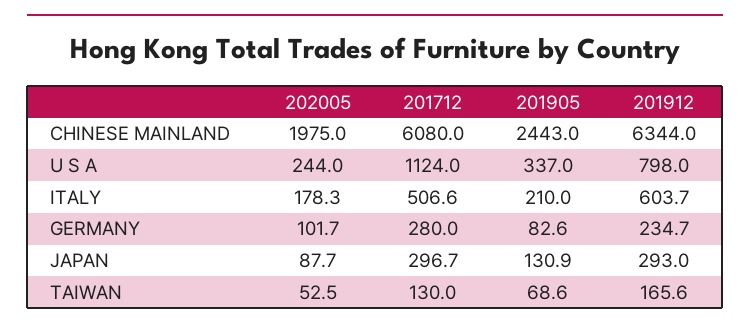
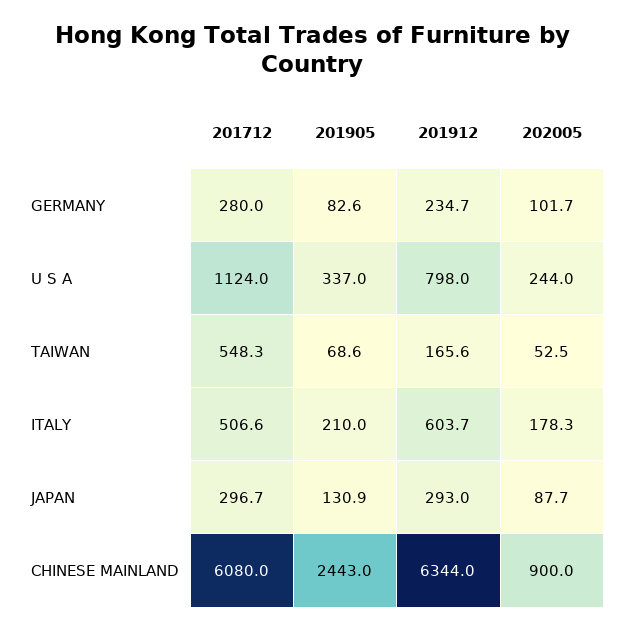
  {
    "202005": {
-     "CHINESE MAINLAND": 1975,
+     "CHINESE MAINLAND": 900,
      "U S A": 244,
      "ITALY": 178.3,
      "GERMANY": 101.7,
      "JAPAN": 87.7,
      "TAIWAN": 52.5
    },
    "201712": {
      "CHINESE MAINLAND": 6080,
      "U S A": 1124,
      "ITALY": 506.6,
      "GERMANY": 280,
      "JAPAN": 296.7,
-     "TAIWAN": 130
+     "TAIWAN": 548.3
    },
    "201905": {
      "CHINESE MAINLAND": 2443,
      "U S A": 337,
      "ITALY": 210,
      "GERMANY": 82.6,
      "JAPAN": 130.9,
      "TAIWAN": 68.6
    },
    "201912": {
      "CHINESE MAINLAND": 6344,
      "U S A": 798,
      "ITALY": 603.7,
      "GERMANY": 234.7,
      "JAPAN": 293,
      "TAIWAN": 165.6
    }
  }

